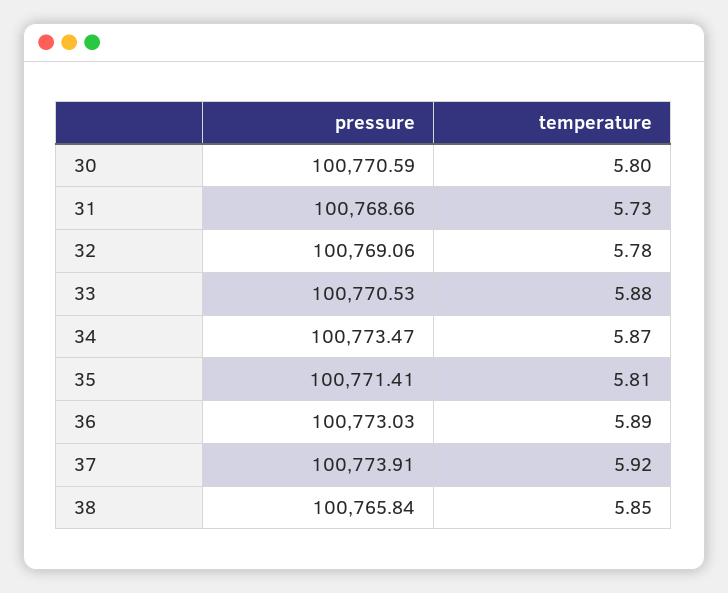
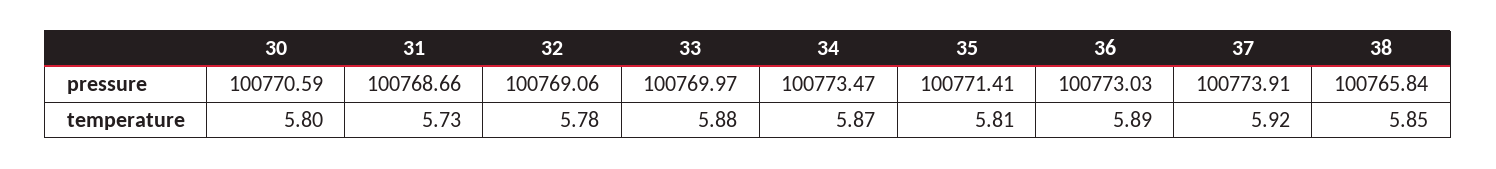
  {
    "pressure": {
      "30": 100770.59,
      "31": 100768.66,
      "32": 100769.06,
-     "33": 100770.53,
+     "33": 100769.97,
      "34": 100773.47,
      "35": 100771.41,
      "36": 100773.03,
      "37": 100773.91,
      "38": 100765.84
    },
    "temperature": {
      "30": 5.8,
      "31": 5.73,
      "32": 5.78,
      "33": 5.88,
      "34": 5.87,
      "35": 5.81,
      "36": 5.89,
      "37": 5.92,
      "38": 5.85
    }
  }

